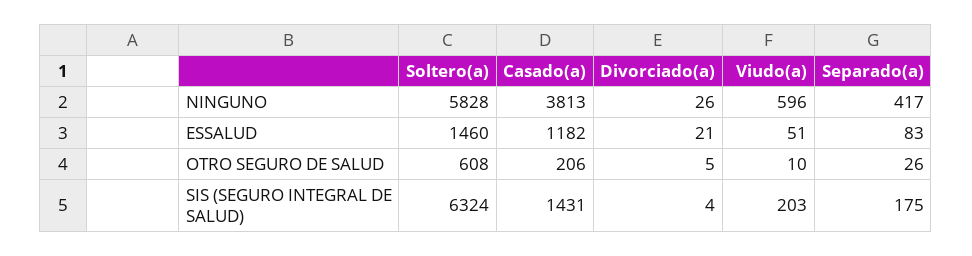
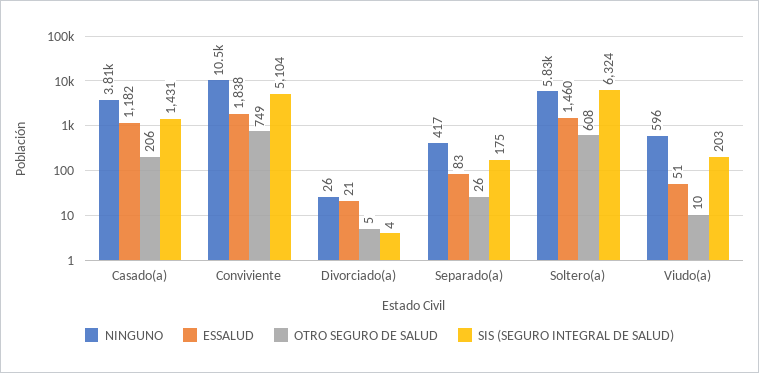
  {
    "NINGUNO": {
      "Soltero(a)": 5828,
      "Casado(a)": 3813,
      "Divorciado(a)": 26,
      "Viudo(a)": 596,
-     "Separado(a)": 417
+     "Separado(a)": 417,
+     "Conviviente": 10500
    },
    "ESSALUD": {
      "Soltero(a)": 1460,
      "Casado(a)": 1182,
      "Divorciado(a)": 21,
      "Viudo(a)": 51,
-     "Separado(a)": 83
+     "Separado(a)": 83,
+     "Conviviente": 1838
    },
    "OTRO SEGURO DE SALUD": {
      "Soltero(a)": 608,
      "Casado(a)": 206,
      "Divorciado(a)": 5,
      "Viudo(a)": 10,
-     "Separado(a)": 26
+     "Separado(a)": 26,
+     "Conviviente": 749
    },
    "SIS (SEGURO INTEGRAL DE SALUD)": {
      "Soltero(a)": 6324,
      "Casado(a)": 1431,
      "Divorciado(a)": 4,
      "Viudo(a)": 203,
-     "Separado(a)": 175
+     "Separado(a)": 175,
+     "Conviviente": 5104
    }
  }

